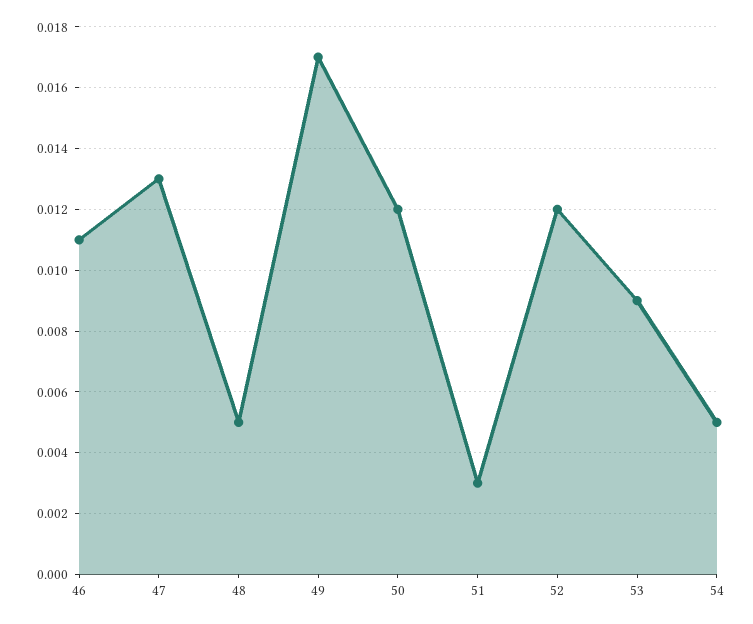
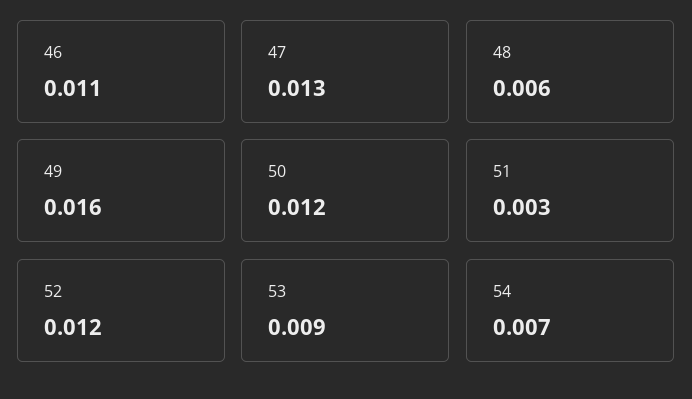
  {
    "46": 0.011,
    "47": 0.013,
-   "48": 0.005,
+   "48": 0.006,
-   "49": 0.017,
+   "49": 0.016,
    "50": 0.012,
    "51": 0.003,
    "52": 0.012,
    "53": 0.009,
-   "54": 0.005
+   "54": 0.007
  }

